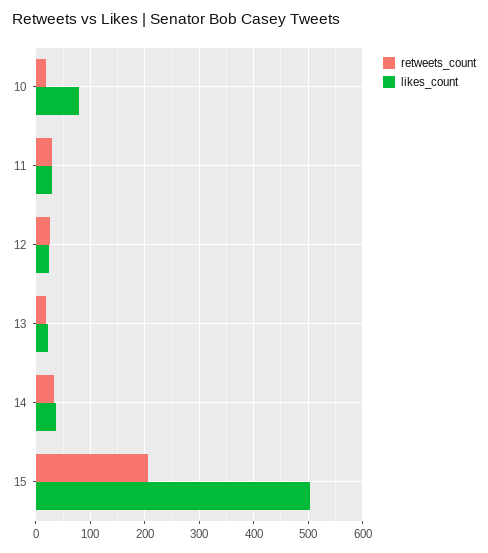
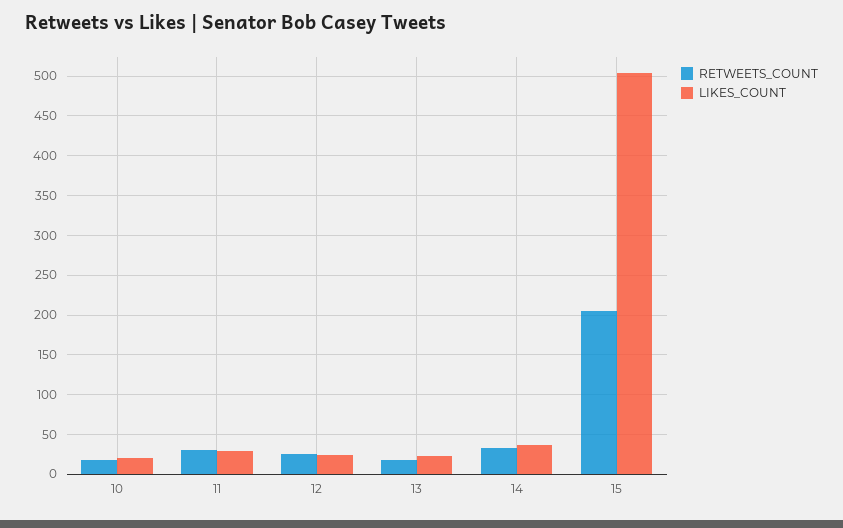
  {
    "retweets_count": {
      "10": 20,
      "11": 30,
      "12": 30,
      "13": 20,
      "14": 30,
      "15": 210
    },
    "likes_count": {
-     "10": 80,
+     "10": 20,
      "11": 30,
      "12": 20,
      "13": 20,
      "14": 40,
      "15": 500
    }
  }

